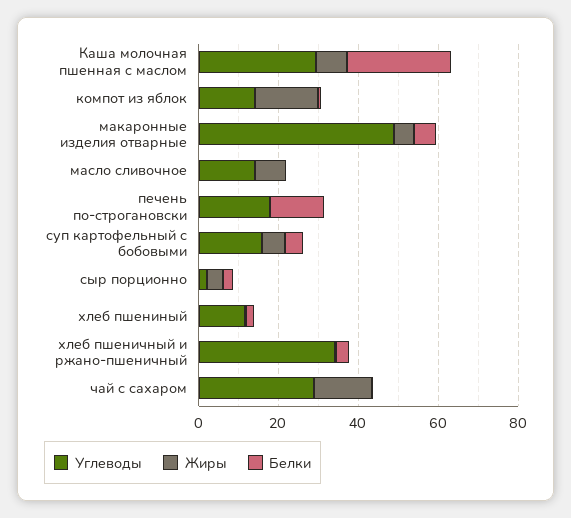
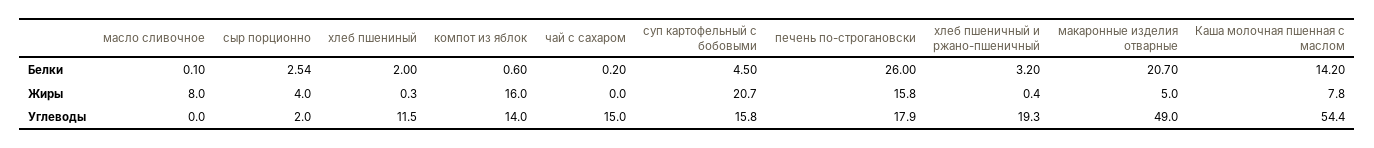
  {
    "Углеводы": {
-     "Каша молочная пшенная c маслом": 30,
+     "Каша молочная пшенная c маслом": 54.4,
      "компот из яблок": 14,
      "макаронные изделия отварные": 49,
-     "масло сливочное": 15,
+     "масло сливочное": 0,
      "печень по-строгановски": 17.9,
      "суп картофельный с бобовыми": 15.8,
      "сыр порционно": 2,
      "хлеб пшениный": 11.5,
-     "хлеб пшеничный и ржано-пшеничный": 35,
+     "хлеб пшеничный и ржано-пшеничный": 19.3,
-     "чай с сахаром": 30
+     "чай с сахаром": 15
    },
    "Жиры": {
      "Каша молочная пшенная c маслом": 7.8,
      "компот из яблок": 16,
      "макаронные изделия отварные": 5,
      "масло сливочное": 8,
-     "печень по-строгановски": 0,
+     "печень по-строгановски": 15.8,
-     "суп картофельный с бобовыми": 5,
+     "суп картофельный с бобовыми": 20.7,
      "сыр порционно": 4,
      "хлеб пшениный": 0.3,
      "хлеб пшеничный и ржано-пшеничный": 0.4,
-     "чай с сахаром": 15
+     "чай с сахаром": 0
    },
    "Белки": {
-     "Каша молочная пшенная c маслом": 25,
+     "Каша молочная пшенная c маслом": 14.2,
      "компот из яблок": 0.6,
-     "макаронные изделия отварные": 5,
+     "макаронные изделия отварные": 20.7,
      "масло сливочное": 0.1,
-     "печень по-строгановски": 15,
+     "печень по-строгановски": 26,
      "суп картофельный с бобовыми": 4.5,
      "сыр порционно": 2.54,
      "хлеб пшениный": 2,
      "хлеб пшеничный и ржано-пшеничный": 3.2,
      "чай с сахаром": 0.2
    }
  }

